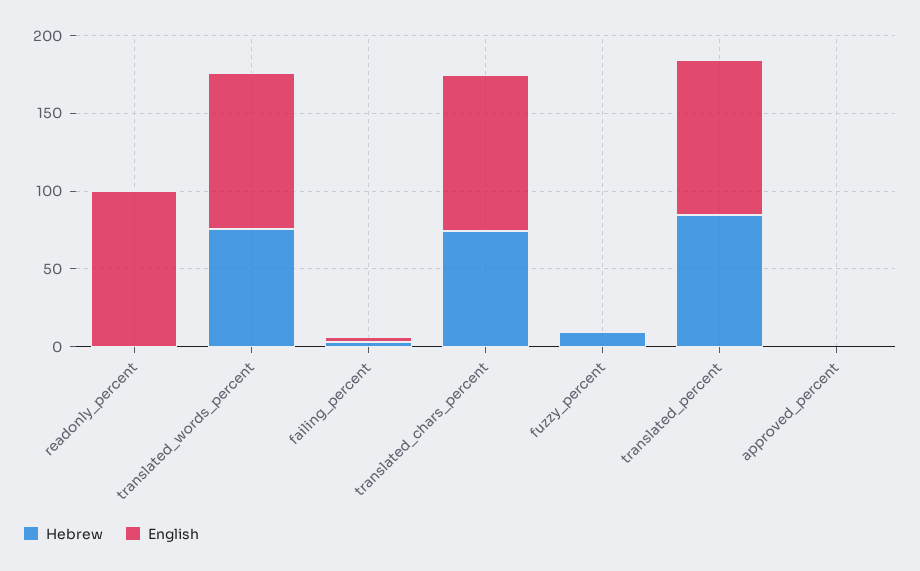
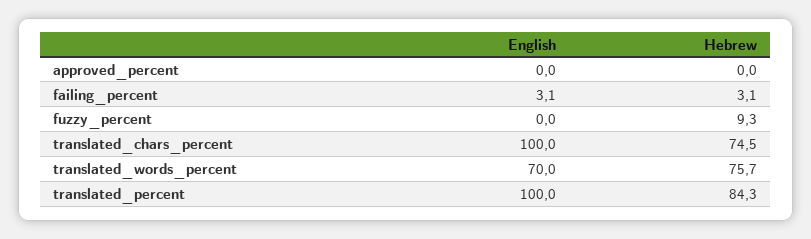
  {
    "Hebrew": {
-     "readonly_percent": 0,
      "translated_words_percent": 75.7,
      "failing_percent": 3.1,
      "translated_chars_percent": 74.5,
      "fuzzy_percent": 9.3,
      "translated_percent": 84.3,
      "approved_percent": 0
    },
    "English": {
-     "readonly_percent": 100,
-     "translated_words_percent": 100,
+     "translated_words_percent": 70,
      "failing_percent": 3.1,
      "translated_chars_percent": 100,
      "fuzzy_percent": 0,
      "translated_percent": 100,
      "approved_percent": 0
    }
  }

